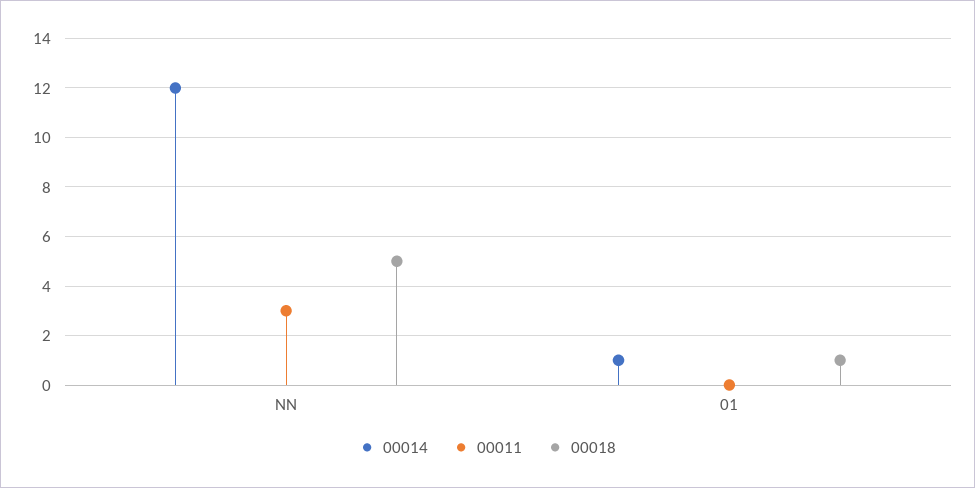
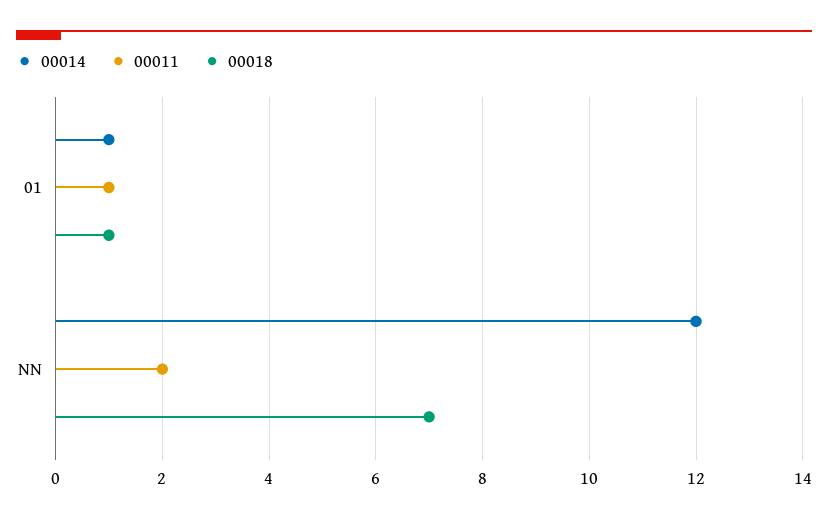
  {
    "00014": {
      "NN": 12,
      "01": 1
    },
    "00011": {
-     "NN": 3,
+     "NN": 2,
-     "01": 0
+     "01": 1
    },
    "00018": {
-     "NN": 5,
+     "NN": 7,
      "01": 1
    }
  }

